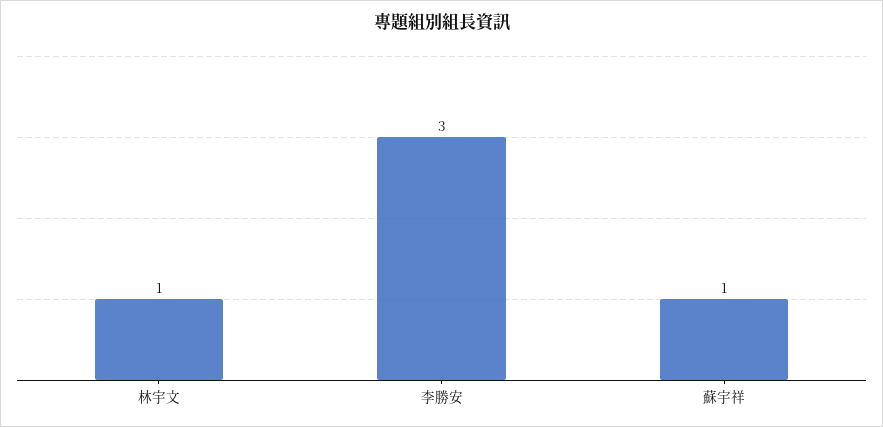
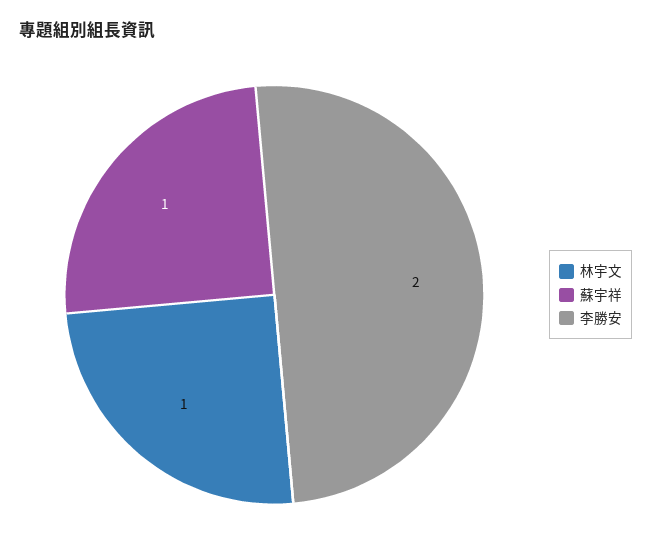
  {
    "林宇文": 1,
-   "李勝安": 3,
+   "李勝安": 2,
    "蘇宇祥": 1
  }

